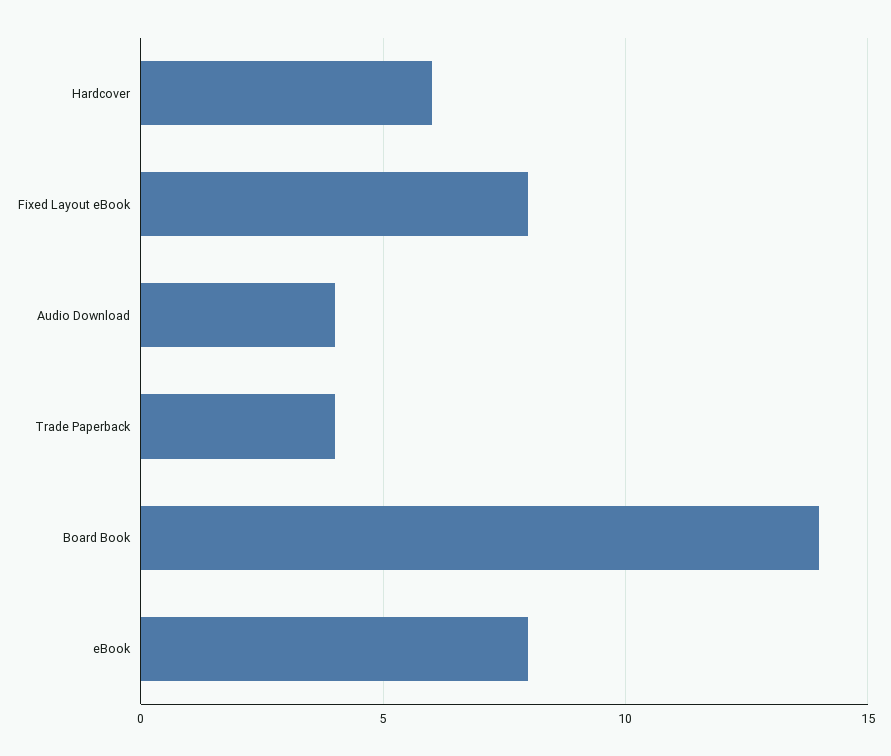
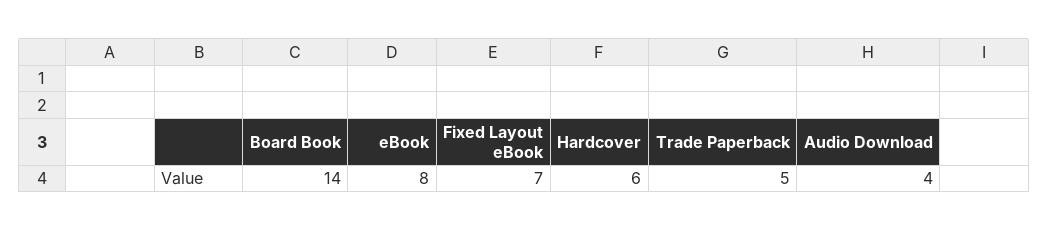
  {
    "Hardcover": 6,
-   "Fixed Layout eBook": 8,
+   "Fixed Layout eBook": 7,
    "Audio Download": 4,
-   "Trade Paperback": 4,
+   "Trade Paperback": 5,
    "Board Book": 14,
    "eBook": 8
  }

